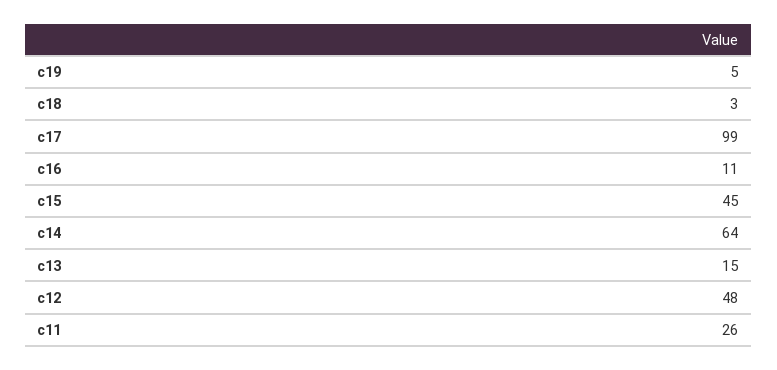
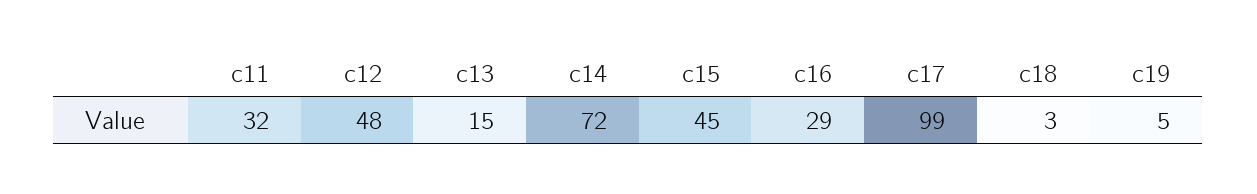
  {
    "c19": 5,
    "c18": 3,
    "c17": 99,
-   "c16": 11,
+   "c16": 29,
    "c15": 45,
-   "c14": 64,
+   "c14": 72,
    "c13": 15,
    "c12": 48,
-   "c11": 26
+   "c11": 32
  }

